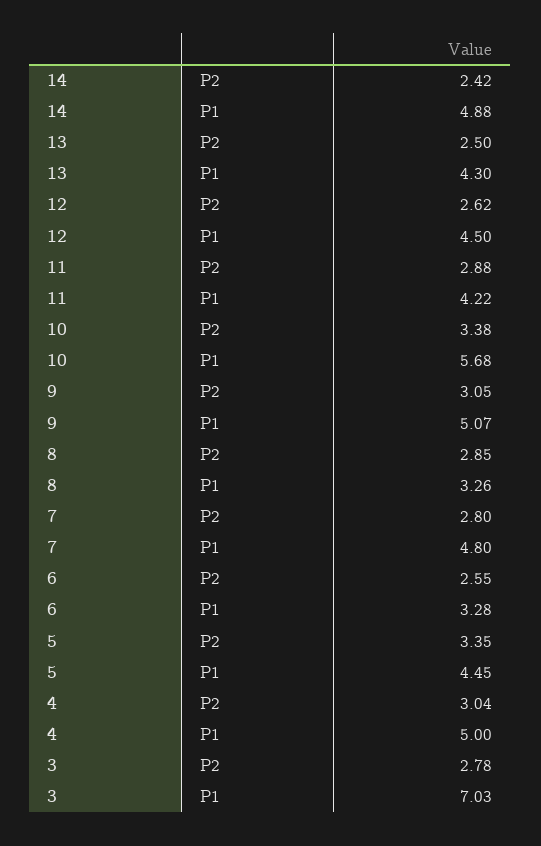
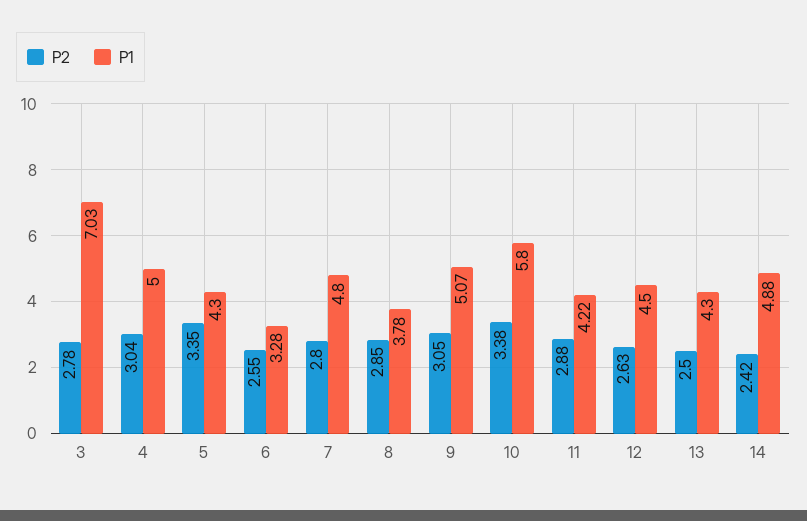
  {
    "P2": {
      "14": 2.42,
      "13": 2.5,
-     "12": 2.62,
+     "12": 2.63,
      "11": 2.88,
      "10": 3.38,
      "9": 3.05,
      "8": 2.85,
      "7": 2.8,
      "6": 2.55,
      "5": 3.35,
      "4": 3.04,
      "3": 2.78
    },
    "P1": {
      "14": 4.88,
      "13": 4.3,
      "12": 4.5,
      "11": 4.22,
-     "10": 5.68,
+     "10": 5.8,
      "9": 5.07,
-     "8": 3.26,
+     "8": 3.78,
      "7": 4.8,
      "6": 3.28,
-     "5": 4.45,
+     "5": 4.3,
      "4": 5,
      "3": 7.03
    }
  }

